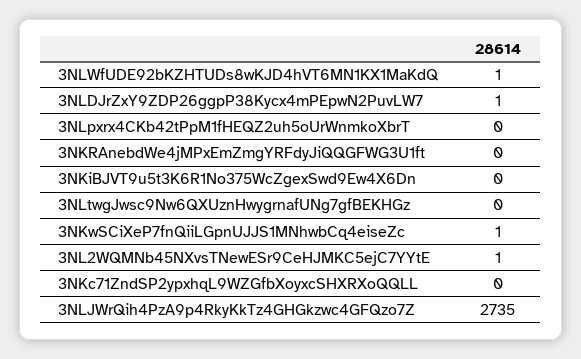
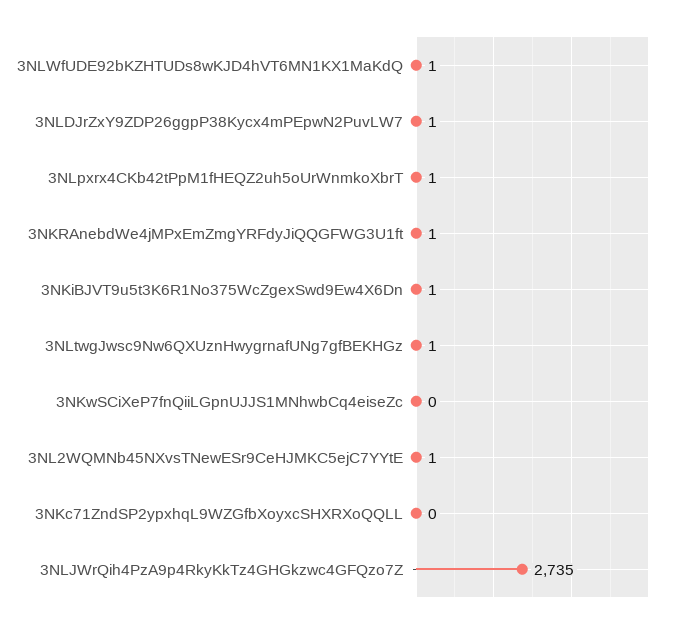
  {
    "3NLWfUDE92bKZHTUDs8wKJD4hVT6MN1KX1MaKdQ": 1,
    "3NLDJrZxY9ZDP26ggpP38Kycx4mPEpwN2PuvLW7": 1,
-   "3NLpxrx4CKb42tPpM1fHEQZ2uh5oUrWnmkoXbrT": 0,
+   "3NLpxrx4CKb42tPpM1fHEQZ2uh5oUrWnmkoXbrT": 1,
-   "3NKRAnebdWe4jMPxEmZmgYRFdyJiQQGFWG3U1ft": 0,
+   "3NKRAnebdWe4jMPxEmZmgYRFdyJiQQGFWG3U1ft": 1,
-   "3NKiBJVT9u5t3K6R1No375WcZgexSwd9Ew4X6Dn": 0,
+   "3NKiBJVT9u5t3K6R1No375WcZgexSwd9Ew4X6Dn": 1,
-   "3NLtwgJwsc9Nw6QXUznHwygrnafUNg7gfBEKHGz": 0,
+   "3NLtwgJwsc9Nw6QXUznHwygrnafUNg7gfBEKHGz": 1,
-   "3NKwSCiXeP7fnQiiLGpnUJJS1MNhwbCq4eiseZc": 1,
+   "3NKwSCiXeP7fnQiiLGpnUJJS1MNhwbCq4eiseZc": 0,
    "3NL2WQMNb45NXvsTNewESr9CeHJMKC5ejC7YYtE": 1,
    "3NKc71ZndSP2ypxhqL9WZGfbXoyxcSHXRXoQQLL": 0,
    "3NLJWrQih4PzA9p4RkyKkTz4GHGkzwc4GFQzo7Z": 2735
  }

